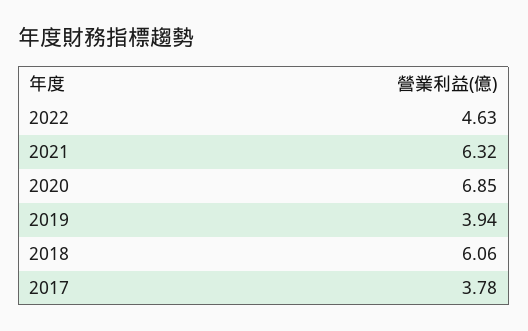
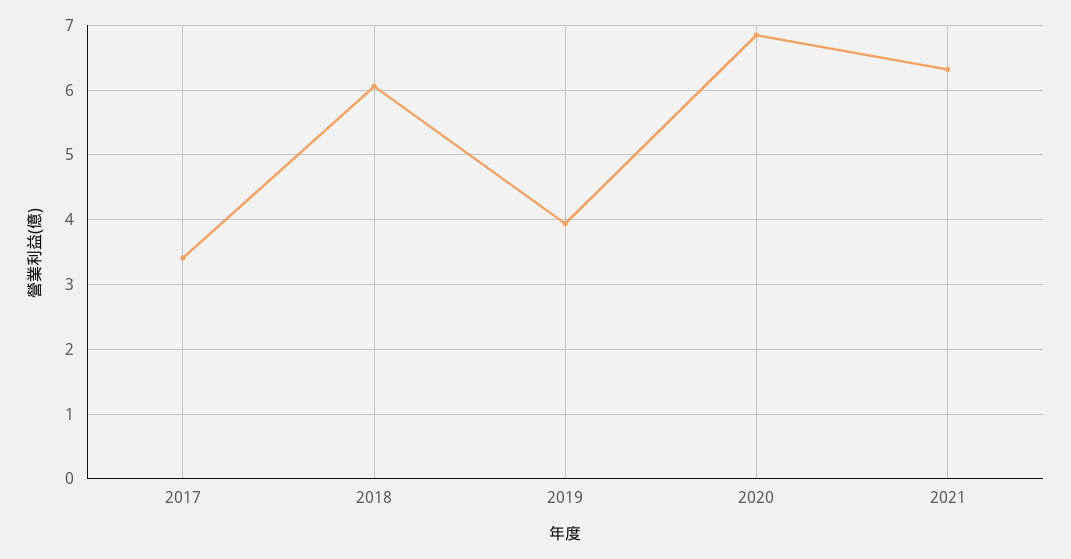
  {
-   "2022": 4.63,
    "2021": 6.32,
    "2020": 6.85,
    "2019": 3.94,
    "2018": 6.06,
-   "2017": 3.78
+   "2017": 3.4
  }

